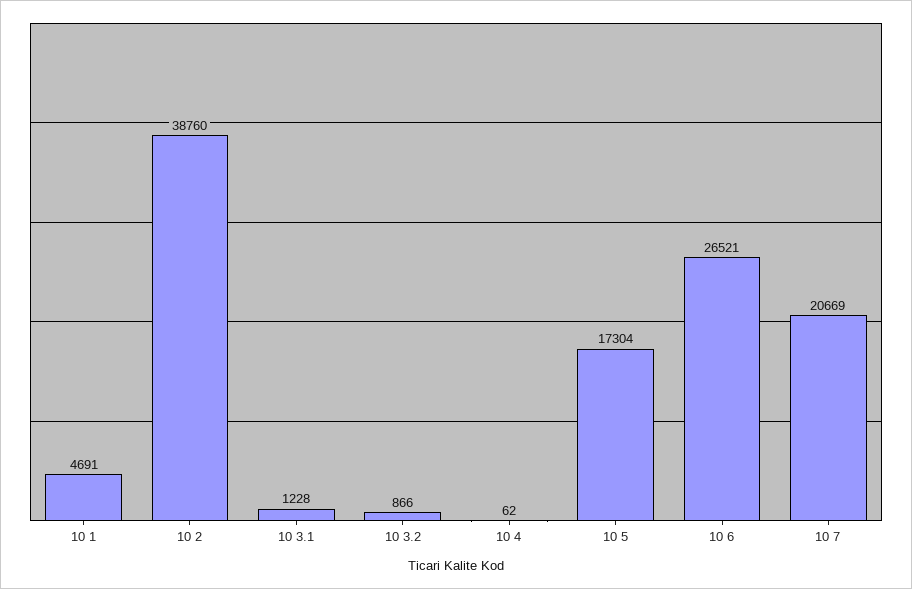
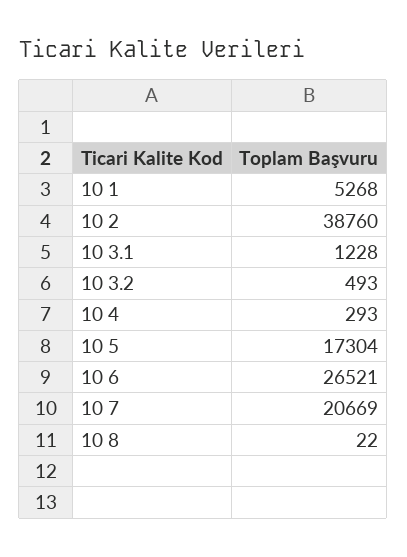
  {
-   "10 1": 4691,
+   "10 1": 5268,
    "10 2": 38760,
    "10 3.1": 1228,
-   "10 3.2": 866,
+   "10 3.2": 493,
-   "10 4": 62,
+   "10 4": 293,
    "10 5": 17304,
    "10 6": 26521,
-   "10 7": 20669
+   "10 7": 20669,
+   "10 8": 22
  }

